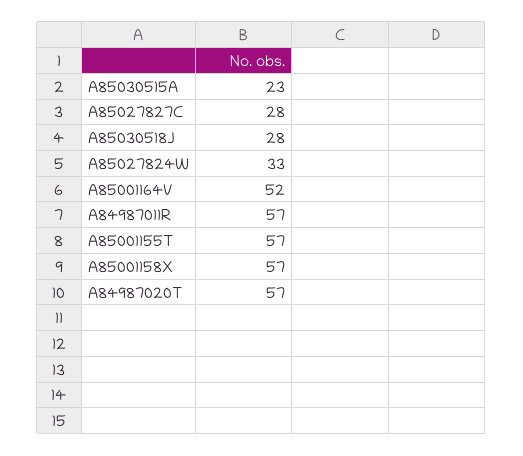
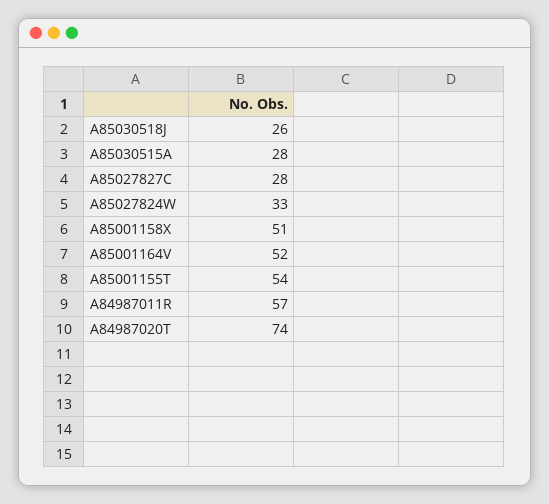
  {
-   "A85030515A": 23,
+   "A85030515A": 28,
    "A85027827C": 28,
-   "A85030518J": 28,
+   "A85030518J": 26,
    "A85027824W": 33,
    "A85001164V": 52,
    "A84987011R": 57,
-   "A85001155T": 57,
+   "A85001155T": 54,
-   "A85001158X": 57,
+   "A85001158X": 51,
-   "A84987020T": 57
+   "A84987020T": 74
  }

